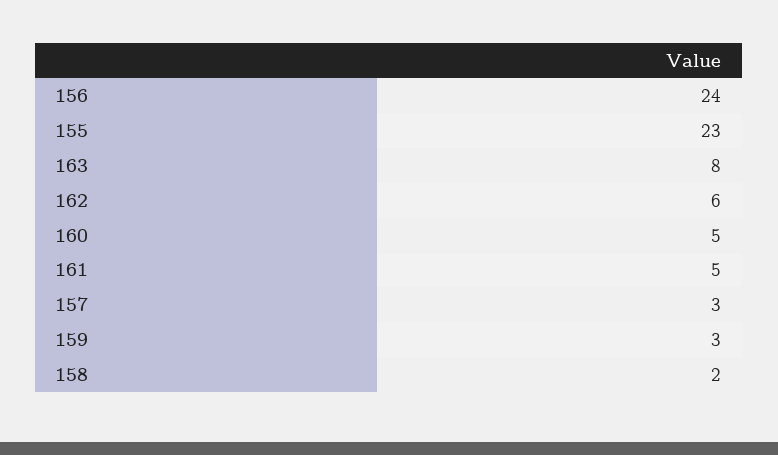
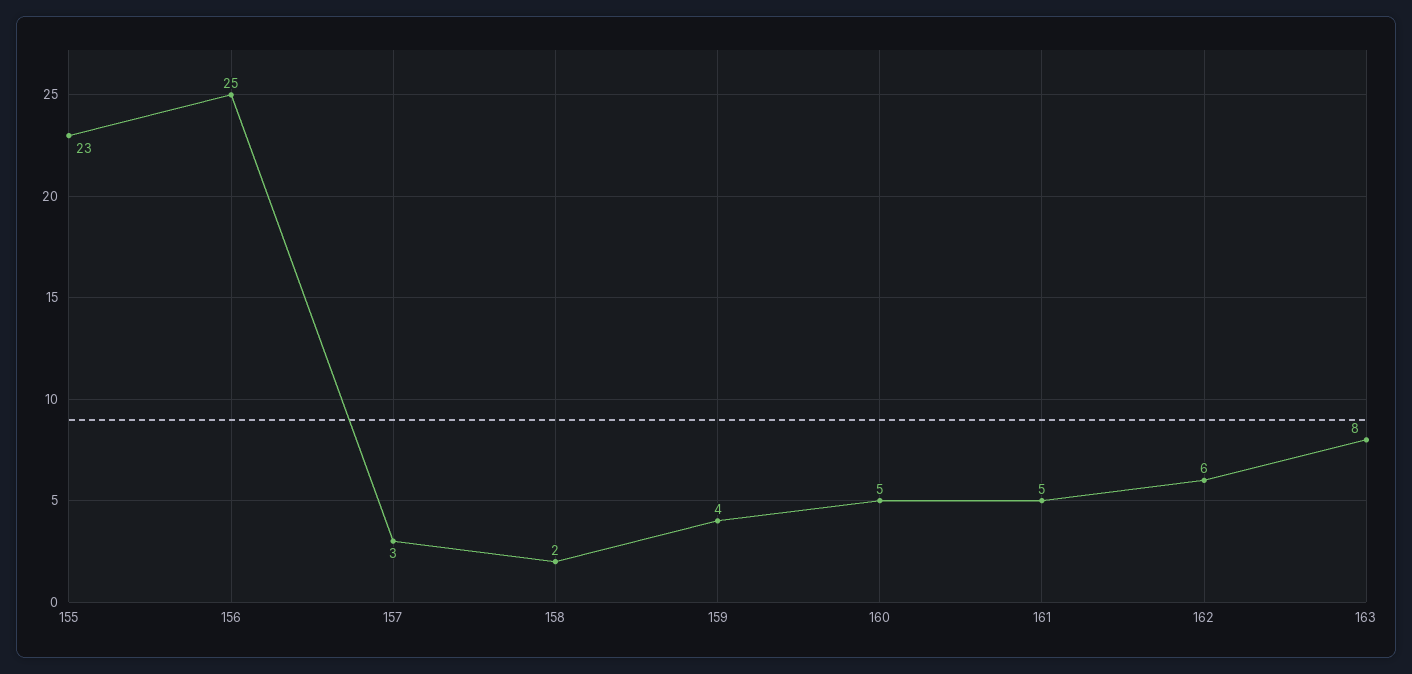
  {
-   "156": 24,
+   "156": 25,
    "155": 23,
    "163": 8,
    "162": 6,
    "160": 5,
    "161": 5,
    "157": 3,
-   "159": 3,
+   "159": 4,
    "158": 2
  }

